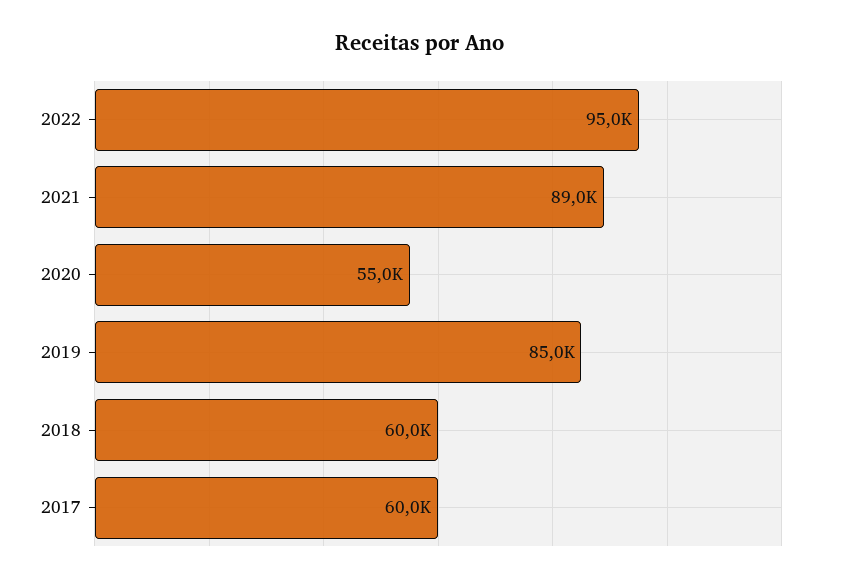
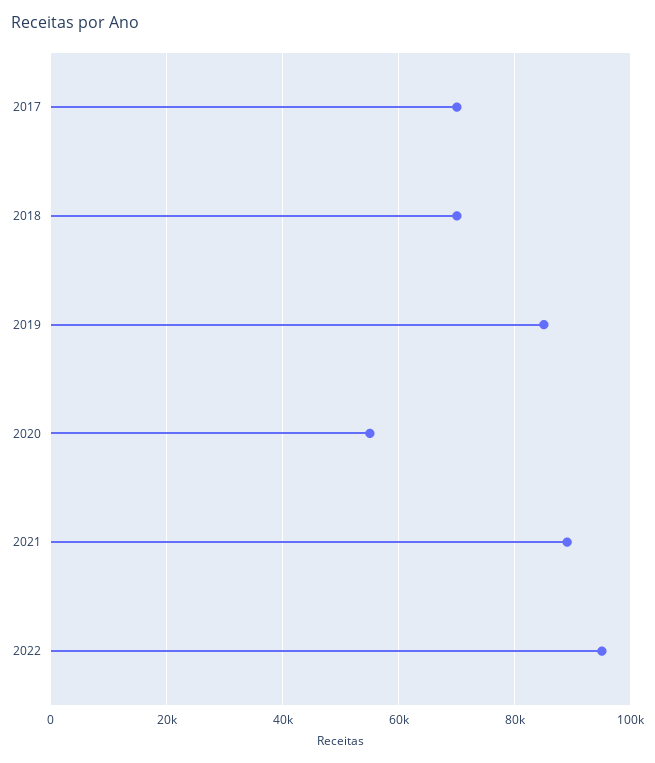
  {
    "2022": 95000,
    "2021": 89000,
    "2020": 55000,
    "2019": 85000,
-   "2018": 60000,
+   "2018": 70000,
-   "2017": 60000
+   "2017": 70000
  }

